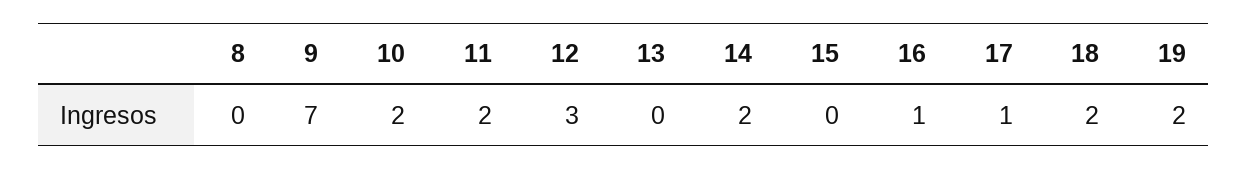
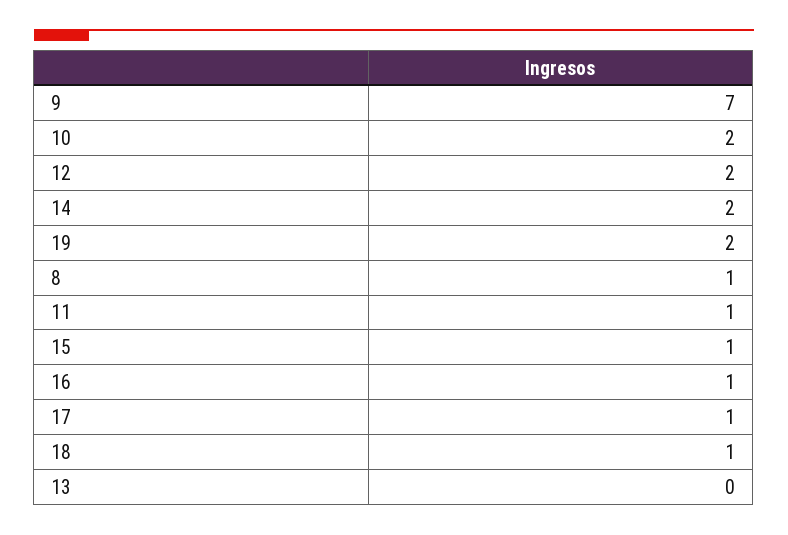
  {
-   "8": 0,
+   "8": 1,
    "9": 7,
    "10": 2,
-   "11": 2,
+   "11": 1,
-   "12": 3,
+   "12": 2,
    "13": 0,
    "14": 2,
-   "15": 0,
+   "15": 1,
    "16": 1,
    "17": 1,
-   "18": 2,
+   "18": 1,
    "19": 2
  }

